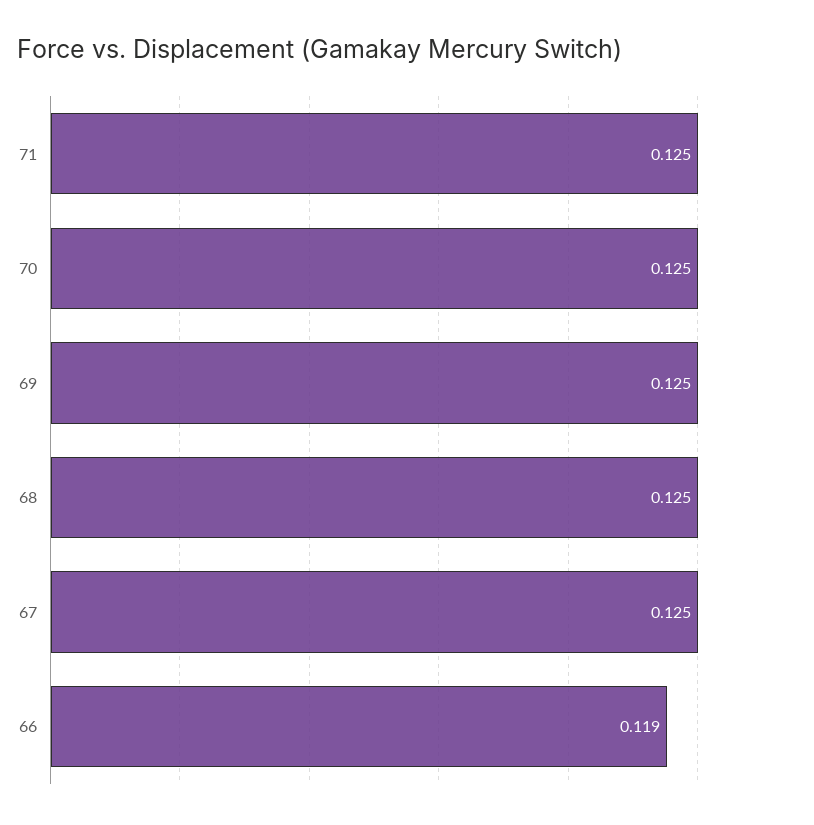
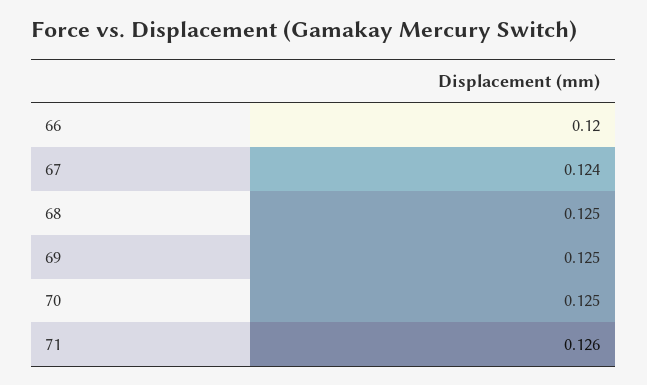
  {
-   "71": 0.125,
+   "71": 0.126,
    "70": 0.125,
    "69": 0.125,
    "68": 0.125,
-   "67": 0.125,
+   "67": 0.124,
-   "66": 0.119
+   "66": 0.12
  }

